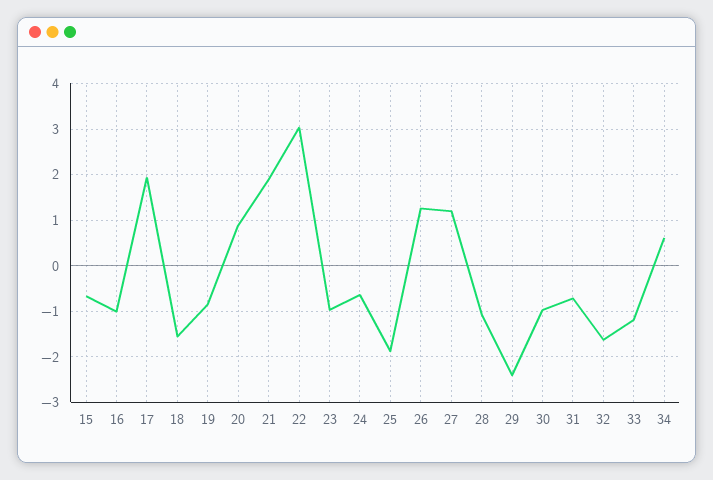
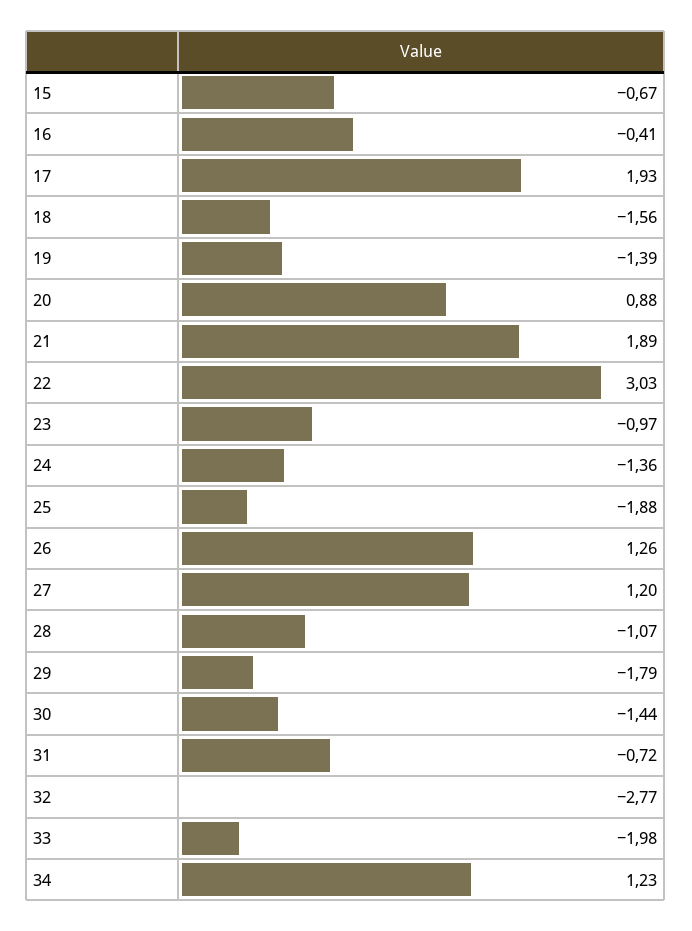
  {
    "15": -0.67,
-   "16": -1,
+   "16": -0.41,
    "17": 1.93,
    "18": -1.56,
-   "19": -0.8,
+   "19": -1.39,
    "20": 0.88,
    "21": 1.89,
    "22": 3.03,
    "23": -0.97,
-   "24": -0.6,
+   "24": -1.36,
    "25": -1.88,
    "26": 1.26,
    "27": 1.2,
    "28": -1.07,
-   "29": -2.4,
+   "29": -1.79,
-   "30": -1,
+   "30": -1.44,
    "31": -0.72,
-   "32": -1.6,
+   "32": -2.77,
-   "33": -1.2,
+   "33": -1.98,
-   "34": 0.6
+   "34": 1.23
  }

